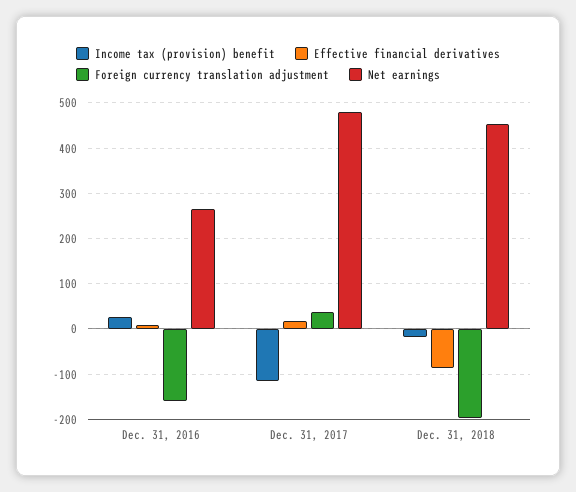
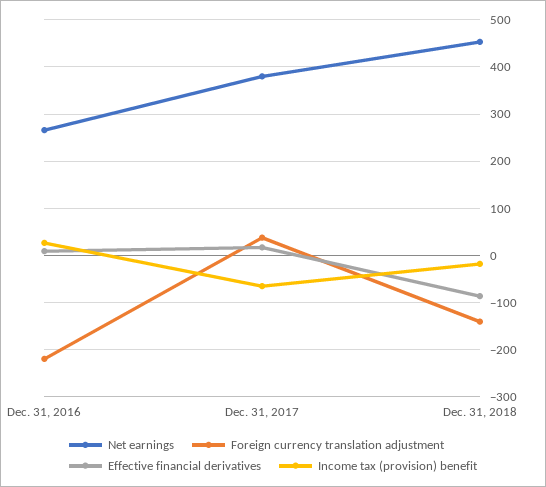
  {
    "Income tax (provision) benefit": {
      "Dec. 31, 2016": 20,
-     "Dec. 31, 2017": -120,
+     "Dec. 31, 2017": -60,
      "Dec. 31, 2018": -20
    },
    "Effective financial derivatives": {
      "Dec. 31, 2016": 0,
      "Dec. 31, 2017": 20,
      "Dec. 31, 2018": -80
    },
    "Foreign currency translation adjustment": {
-     "Dec. 31, 2016": -160,
+     "Dec. 31, 2016": -220,
      "Dec. 31, 2017": 40,
-     "Dec. 31, 2018": -200
+     "Dec. 31, 2018": -140
    },
    "Net earnings": {
      "Dec. 31, 2016": 260,
-     "Dec. 31, 2017": 480,
+     "Dec. 31, 2017": 380,
      "Dec. 31, 2018": 460
    }
  }

